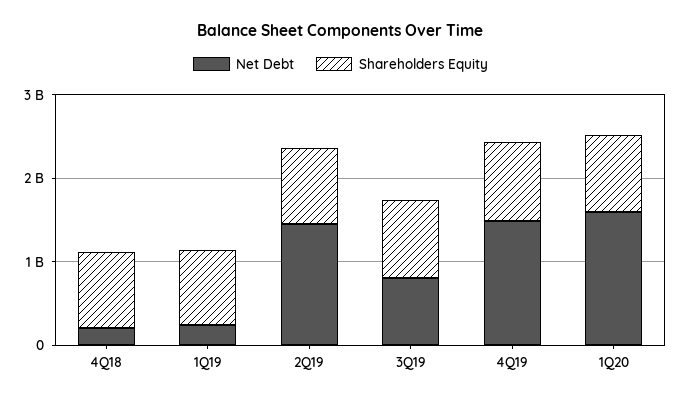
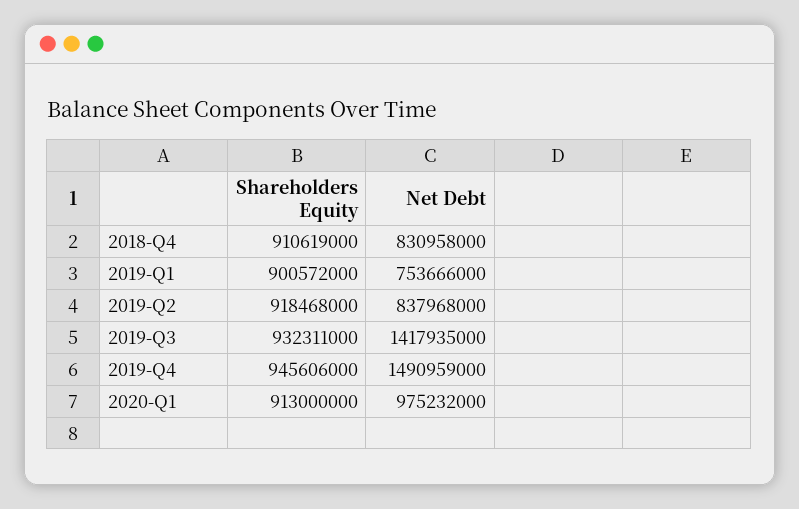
  {
    "Net Debt": {
-     "4Q18": 200000000,
+     "4Q18": 830958000,
-     "1Q19": 200000000,
+     "1Q19": 753666000,
-     "2Q19": 1400000000,
+     "2Q19": 837968000,
-     "3Q19": 800000000,
+     "3Q19": 1417935000,
      "4Q19": 1490959000,
-     "1Q20": 1600000000
+     "1Q20": 975232000
    },
    "Shareholders Equity": {
      "4Q18": 910619000,
      "1Q19": 900572000,
      "2Q19": 918468000,
      "3Q19": 932311000,
      "4Q19": 945606000,
      "1Q20": 913000000
    }
  }

